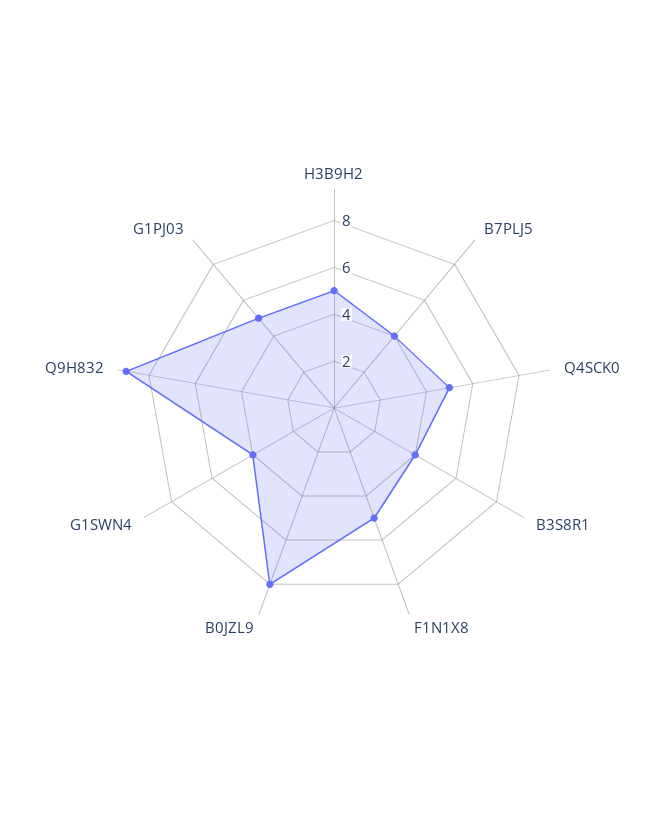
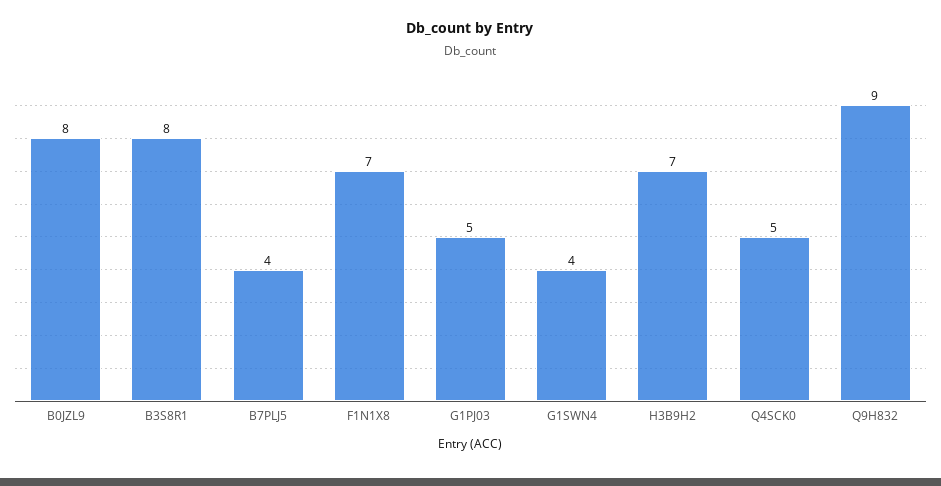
  {
-   "H3B9H2": 5,
+   "H3B9H2": 7,
    "B7PLJ5": 4,
    "Q4SCK0": 5,
-   "B3S8R1": 4,
+   "B3S8R1": 8,
-   "F1N1X8": 5,
+   "F1N1X8": 7,
    "B0JZL9": 8,
    "G1SWN4": 4,
    "Q9H832": 9,
    "G1PJ03": 5
  }

